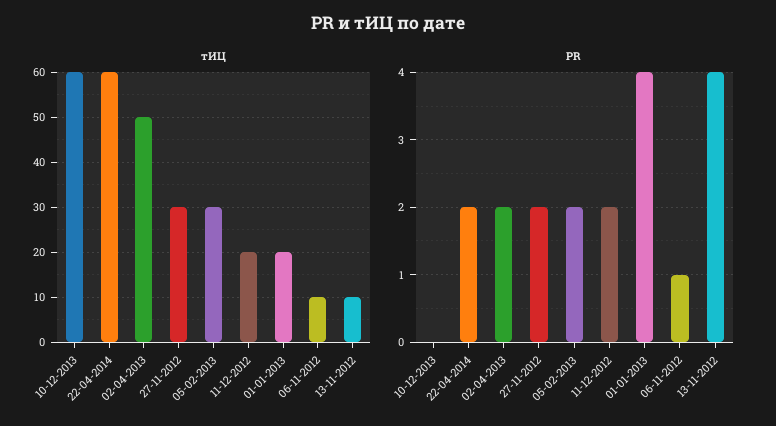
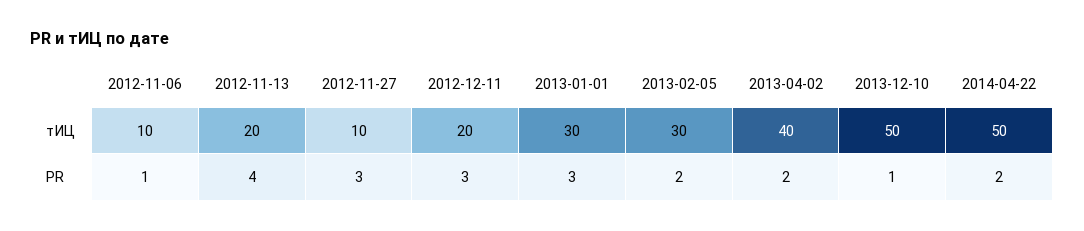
  {
    "тИЦ": {
-     "10-12-2013": 60,
+     "10-12-2013": 50,
-     "22-04-2014": 60,
+     "22-04-2014": 50,
-     "02-04-2013": 50,
+     "02-04-2013": 40,
-     "27-11-2012": 30,
+     "27-11-2012": 10,
      "05-02-2013": 30,
      "11-12-2012": 20,
-     "01-01-2013": 20,
+     "01-01-2013": 30,
      "06-11-2012": 10,
-     "13-11-2012": 10
+     "13-11-2012": 20
    },
    "PR": {
-     "10-12-2013": 0,
+     "10-12-2013": 1,
      "22-04-2014": 2,
      "02-04-2013": 2,
-     "27-11-2012": 2,
+     "27-11-2012": 3,
      "05-02-2013": 2,
-     "11-12-2012": 2,
+     "11-12-2012": 3,
-     "01-01-2013": 4,
+     "01-01-2013": 3,
      "06-11-2012": 1,
      "13-11-2012": 4
    }
  }

